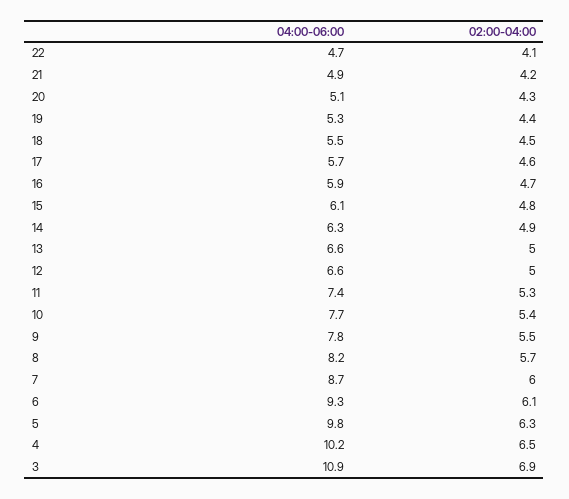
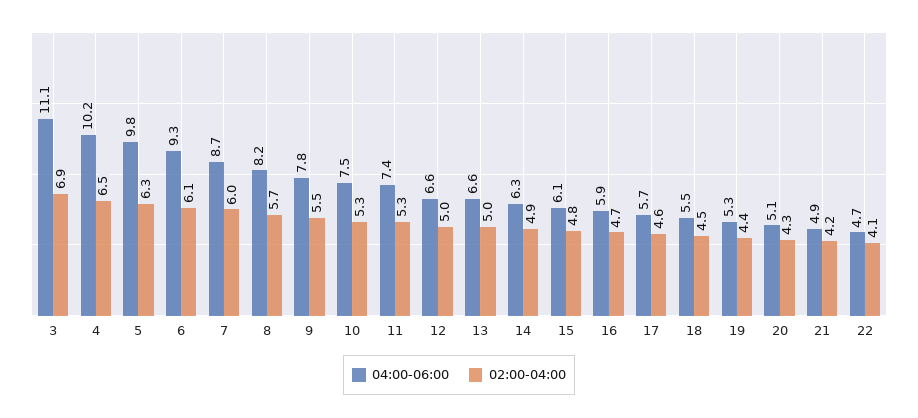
  {
    "04:00-06:00": {
      "22": 4.7,
      "21": 4.9,
      "20": 5.1,
      "19": 5.3,
      "18": 5.5,
      "17": 5.7,
      "16": 5.9,
      "15": 6.1,
      "14": 6.3,
      "13": 6.6,
      "12": 6.6,
      "11": 7.4,
-     "10": 7.7,
+     "10": 7.5,
      "9": 7.8,
      "8": 8.2,
      "7": 8.7,
      "6": 9.3,
      "5": 9.8,
      "4": 10.2,
-     "3": 10.9
+     "3": 11.1
    },
    "02:00-04:00": {
      "22": 4.1,
      "21": 4.2,
      "20": 4.3,
      "19": 4.4,
      "18": 4.5,
      "17": 4.6,
      "16": 4.7,
      "15": 4.8,
      "14": 4.9,
      "13": 5,
      "12": 5,
      "11": 5.3,
-     "10": 5.4,
+     "10": 5.3,
      "9": 5.5,
      "8": 5.7,
      "7": 6,
      "6": 6.1,
      "5": 6.3,
      "4": 6.5,
      "3": 6.9
    }
  }

